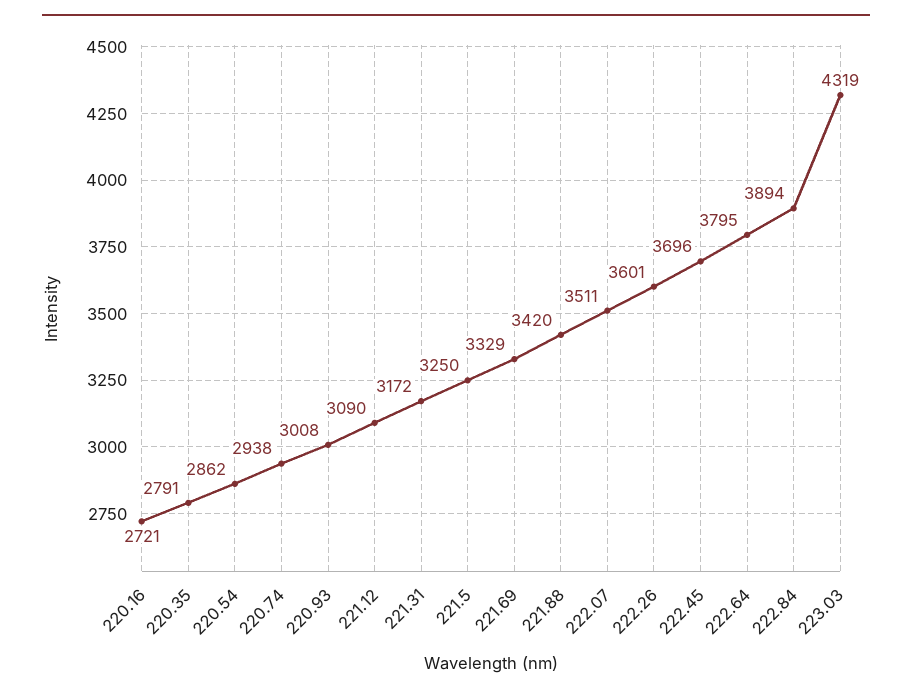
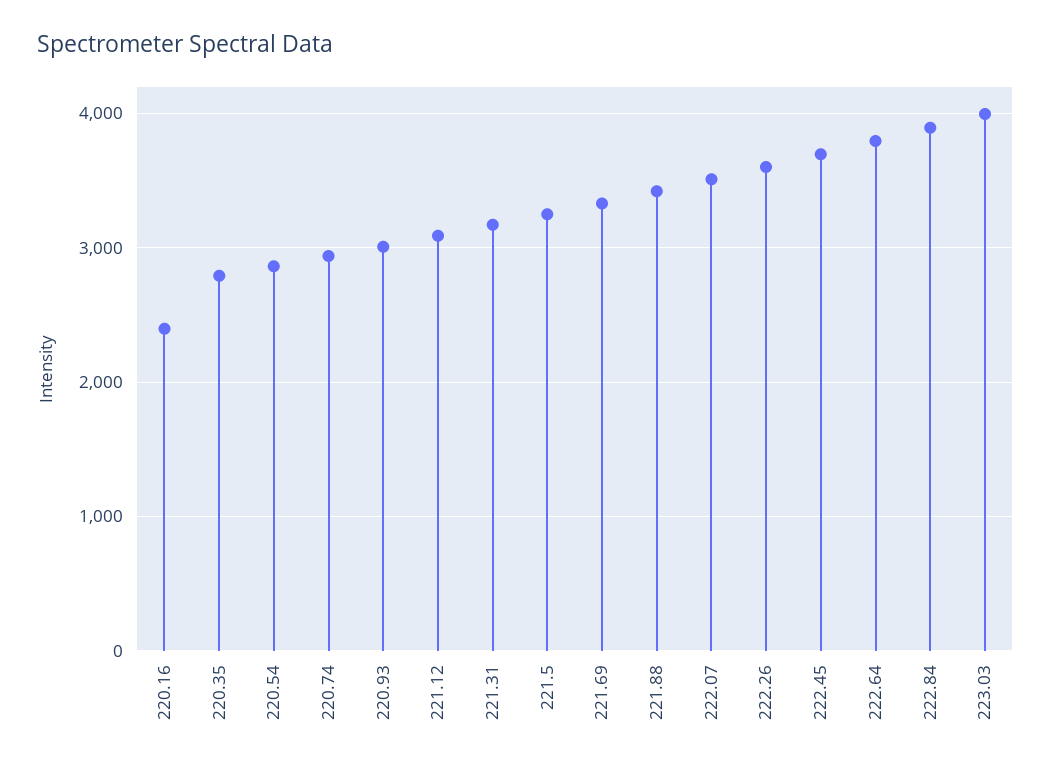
  {
-   "220.16": 2721,
+   "220.16": 2400,
    "220.35": 2791,
    "220.54": 2862,
    "220.74": 2938,
    "220.93": 3008,
    "221.12": 3090,
    "221.31": 3172,
    "221.5": 3250,
    "221.69": 3329,
    "221.88": 3420,
    "222.07": 3511,
    "222.26": 3601,
    "222.45": 3696,
    "222.64": 3795,
    "222.84": 3894,
-   "223.03": 4319
+   "223.03": 4000
  }

